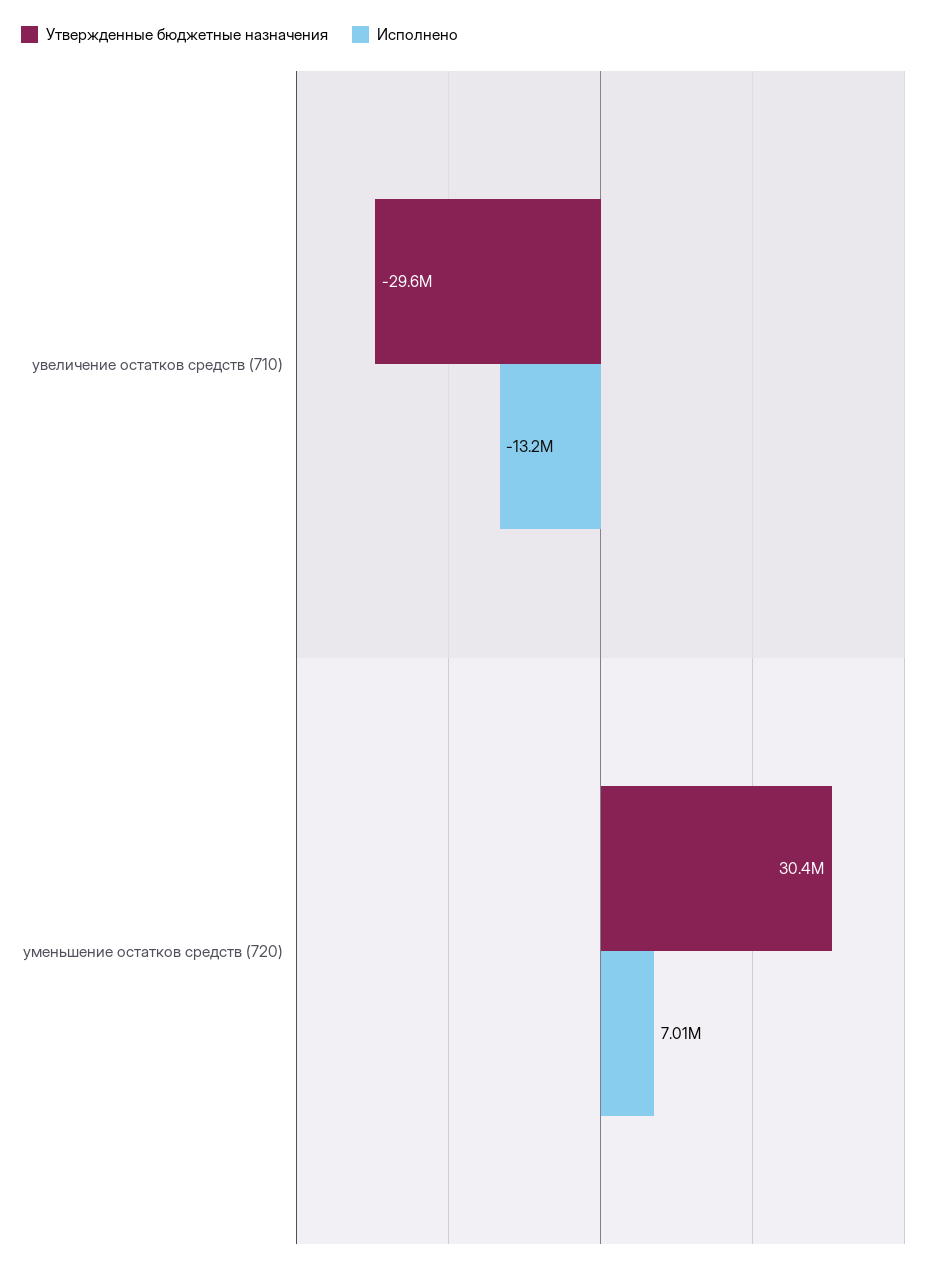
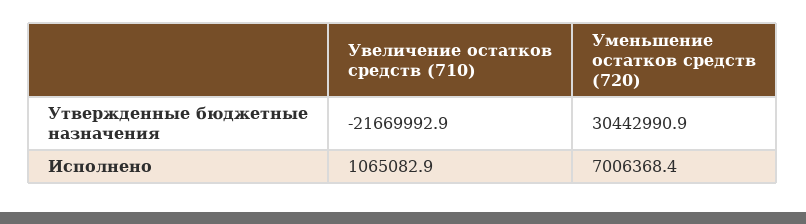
  {
    "Утвержденные бюджетные назначения": {
-     "увеличение остатков средств (710)": -29600000,
+     "увеличение остатков средств (710)": -21669992.9,
      "уменьшение остатков средств (720)": 30442990.9
    },
    "Исполнено": {
-     "увеличение остатков средств (710)": -13200000,
+     "увеличение остатков средств (710)": 1065082.9,
      "уменьшение остатков средств (720)": 7006368.4
    }
  }

